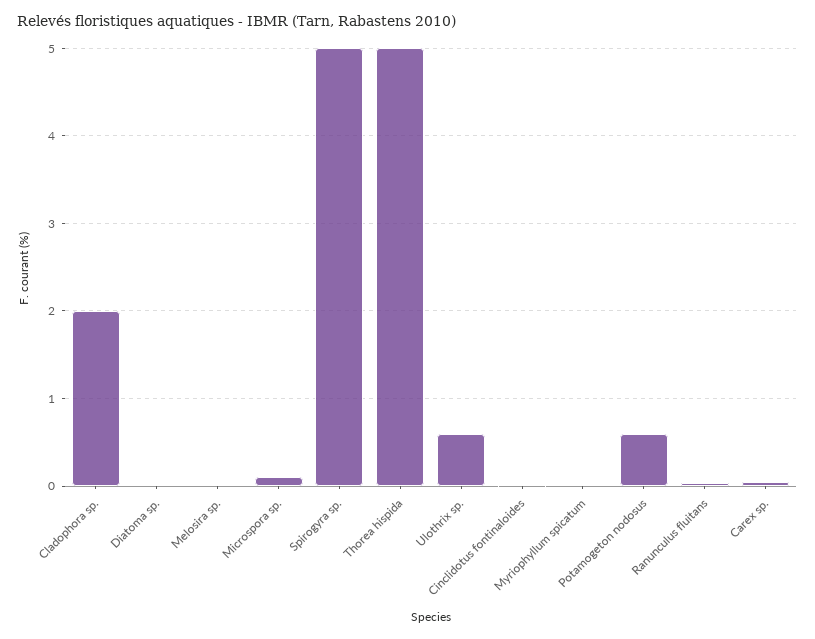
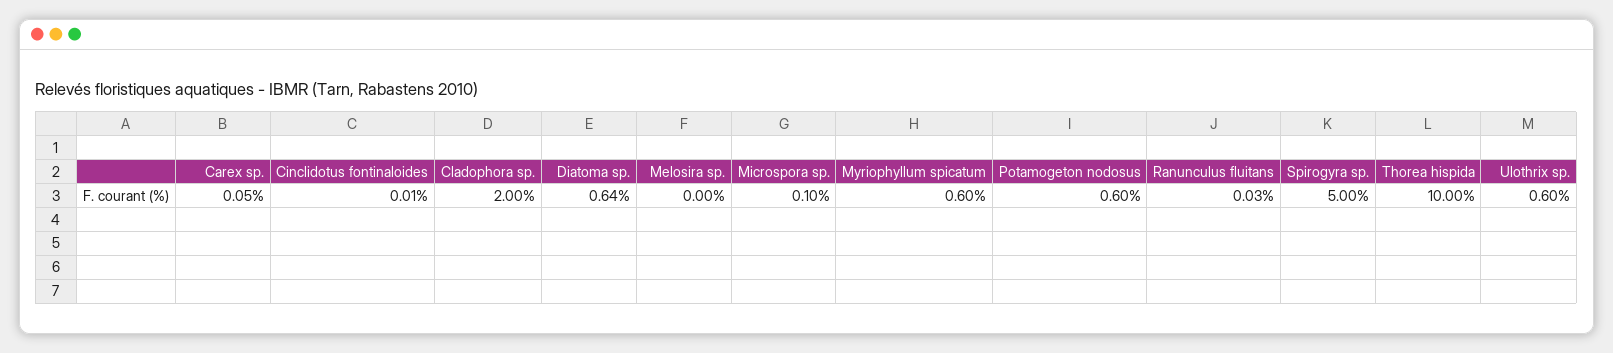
  {
    "Cladophora sp.": 2,
-   "Diatoma sp.": 0,
+   "Diatoma sp.": 0.64,
    "Melosira sp.": 0,
    "Microspora sp.": 0.1,
    "Spirogyra sp.": 5,
-   "Thorea hispida": 5,
+   "Thorea hispida": 10,
    "Ulothrix sp.": 0.6,
    "Cinclidotus fontinaloides": 0.01,
-   "Myriophyllum spicatum": 0,
+   "Myriophyllum spicatum": 0.6,
    "Potamogeton nodosus": 0.6,
    "Ranunculus fluitans": 0.03,
    "Carex sp.": 0.05
  }

